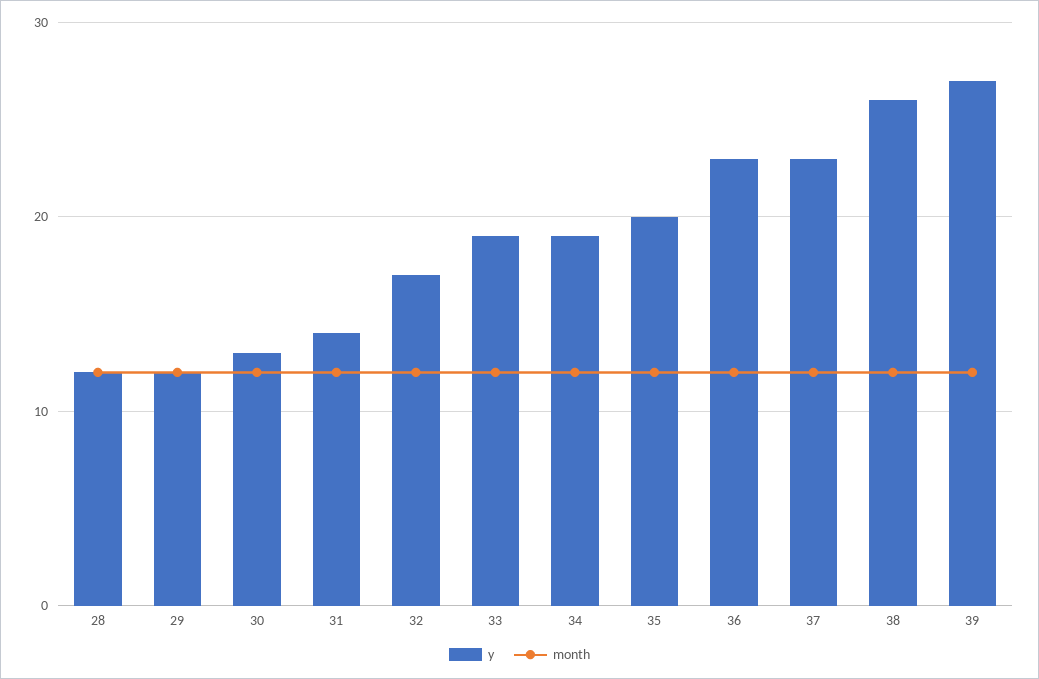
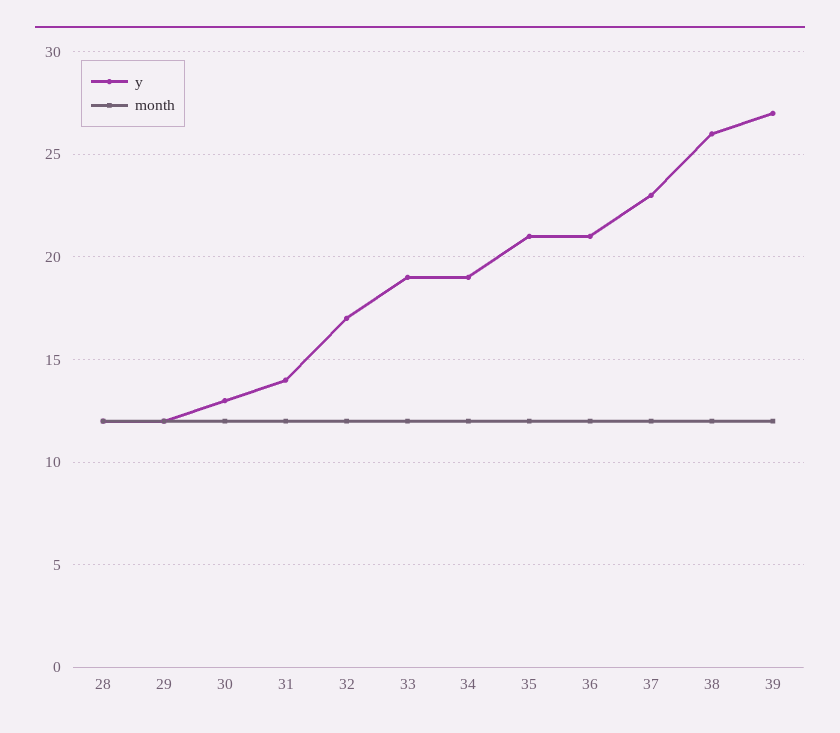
  {
    "y": {
      "28": 12,
      "29": 12,
      "30": 13,
      "31": 14,
      "32": 17,
      "33": 19,
      "34": 19,
-     "35": 20,
+     "35": 21,
-     "36": 23,
+     "36": 21,
      "37": 23,
      "38": 26,
      "39": 27
    },
    "month": {
      "28": 12,
      "29": 12,
      "30": 12,
      "31": 12,
      "32": 12,
      "33": 12,
      "34": 12,
      "35": 12,
      "36": 12,
      "37": 12,
      "38": 12,
      "39": 12
    }
  }

